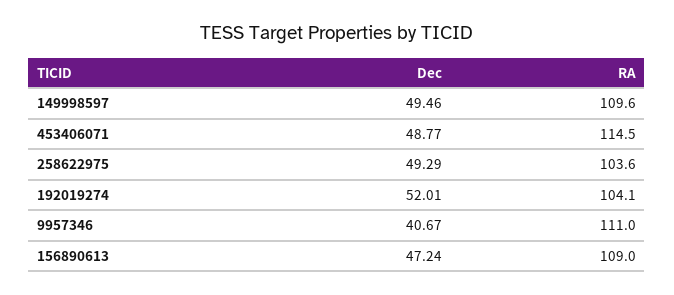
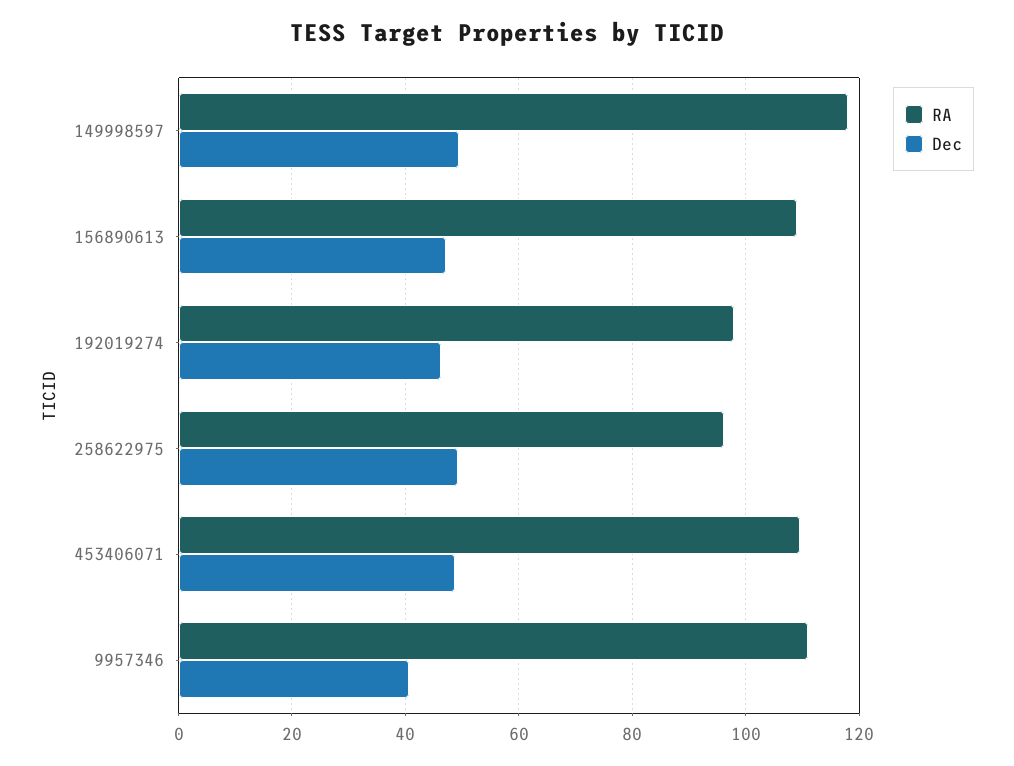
  {
    "Dec": {
      "149998597": 49.46,
      "453406071": 48.77,
      "258622975": 49.29,
-     "192019274": 52.01,
+     "192019274": 46,
      "9957346": 40.67,
      "156890613": 47.24
    },
    "RA": {
-     "149998597": 109.6,
+     "149998597": 118,
-     "453406071": 114.5,
+     "453406071": 110,
-     "258622975": 103.6,
+     "258622975": 96,
-     "192019274": 104.1,
+     "192019274": 98,
      "9957346": 111,
      "156890613": 109
    }
  }

